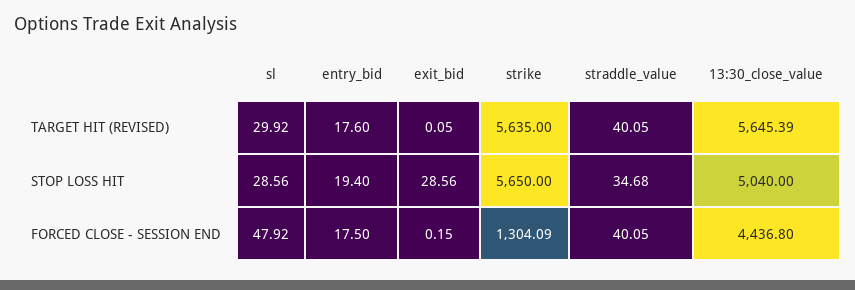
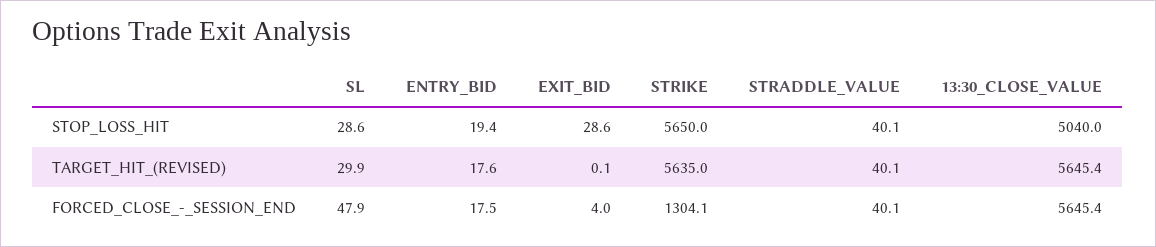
  {
    "sl": {
      "TARGET HIT (REVISED)": 29.92,
      "STOP LOSS HIT": 28.56,
      "FORCED CLOSE - SESSION END": 47.92
    },
    "entry_bid": {
      "TARGET HIT (REVISED)": 17.6,
      "STOP LOSS HIT": 19.4,
      "FORCED CLOSE - SESSION END": 17.5
    },
    "exit_bid": {
      "TARGET HIT (REVISED)": 0.05,
      "STOP LOSS HIT": 28.56,
-     "FORCED CLOSE - SESSION END": 0.15
+     "FORCED CLOSE - SESSION END": 4
    },
    "strike": {
      "TARGET HIT (REVISED)": 5635,
      "STOP LOSS HIT": 5650,
      "FORCED CLOSE - SESSION END": 1304.09
    },
    "straddle_value": {
      "TARGET HIT (REVISED)": 40.05,
-     "STOP LOSS HIT": 34.68,
+     "STOP LOSS HIT": 40.1,
      "FORCED CLOSE - SESSION END": 40.05
    },
    "13:30_close_value": {
      "TARGET HIT (REVISED)": 5645.39,
      "STOP LOSS HIT": 5040,
-     "FORCED CLOSE - SESSION END": 4436.8
+     "FORCED CLOSE - SESSION END": 5645.4
    }
  }

